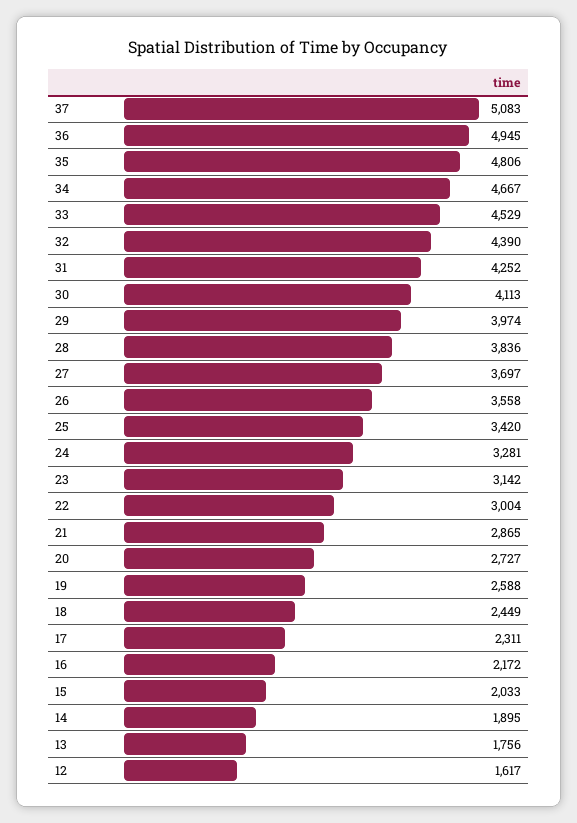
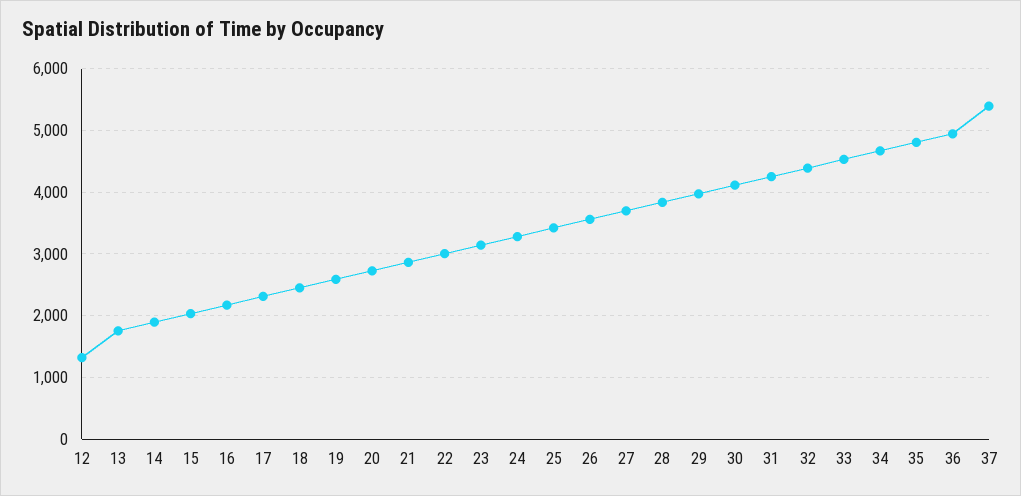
  {
-   "37": 5083,
+   "37": 5400,
    "36": 4945,
    "35": 4806,
    "34": 4667,
    "33": 4529,
    "32": 4390,
    "31": 4252,
    "30": 4113,
    "29": 3974,
    "28": 3836,
    "27": 3697,
    "26": 3558,
    "25": 3420,
    "24": 3281,
    "23": 3142,
    "22": 3004,
    "21": 2865,
    "20": 2727,
    "19": 2588,
    "18": 2449,
    "17": 2311,
    "16": 2172,
    "15": 2033,
    "14": 1895,
    "13": 1756,
-   "12": 1617
+   "12": 1300
  }

